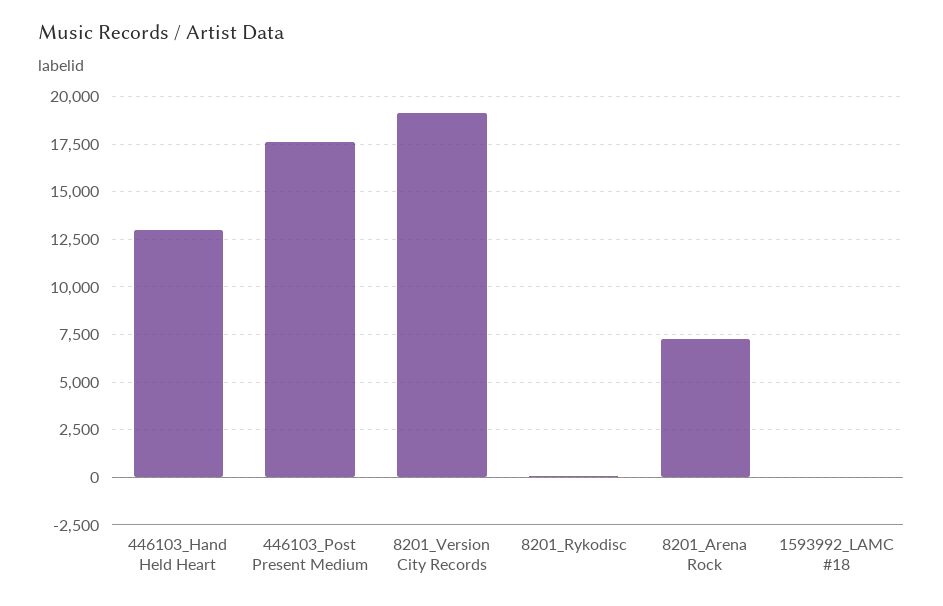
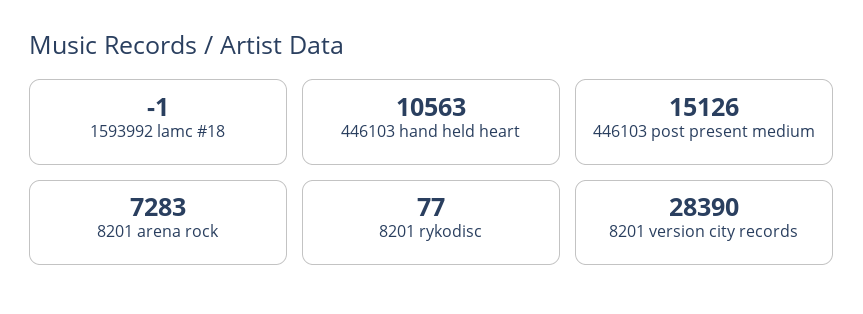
  {
-   "446103_Hand Held Heart": 13000,
+   "446103_Hand Held Heart": 10563,
-   "446103_Post Present Medium": 17500,
+   "446103_Post Present Medium": 15126,
-   "8201_Version City Records": 19000,
+   "8201_Version City Records": 28390,
    "8201_Rykodisc": 77,
    "8201_Arena Rock": 7283,
    "1593992_LAMC #18": -1
  }

